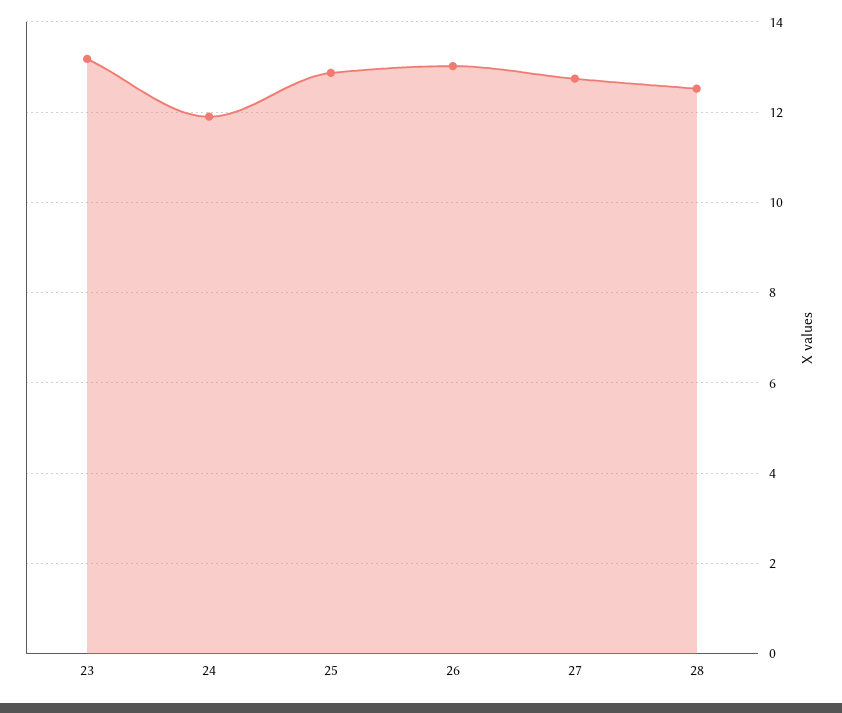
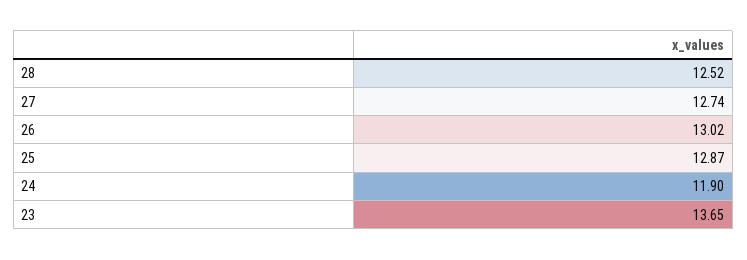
  {
-   "23": 13.2,
+   "23": 13.65,
    "24": 11.9,
    "25": 12.87,
    "26": 13.02,
    "27": 12.74,
    "28": 12.52
  }

